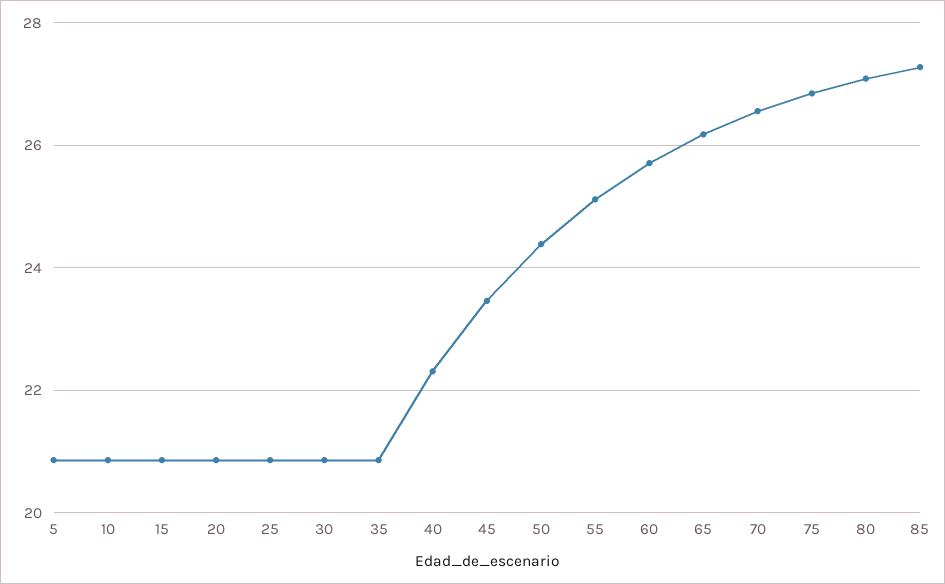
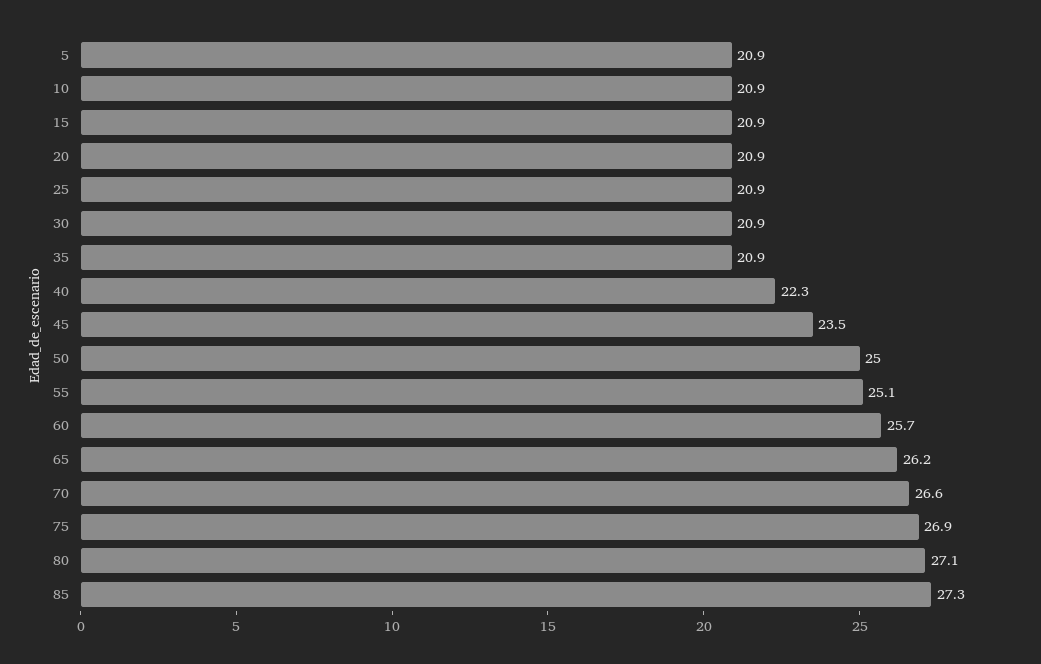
  {
    "5": 20.9,
    "10": 20.9,
    "15": 20.9,
    "20": 20.9,
    "25": 20.9,
    "30": 20.9,
    "35": 20.9,
    "40": 22.3,
    "45": 23.5,
-   "50": 24.4,
+   "50": 25,
    "55": 25.1,
    "60": 25.7,
    "65": 26.2,
    "70": 26.6,
    "75": 26.9,
    "80": 27.1,
    "85": 27.3
  }

